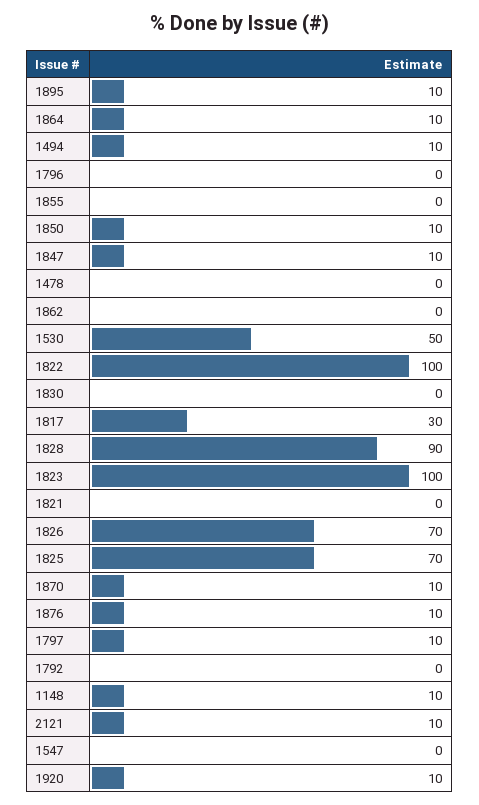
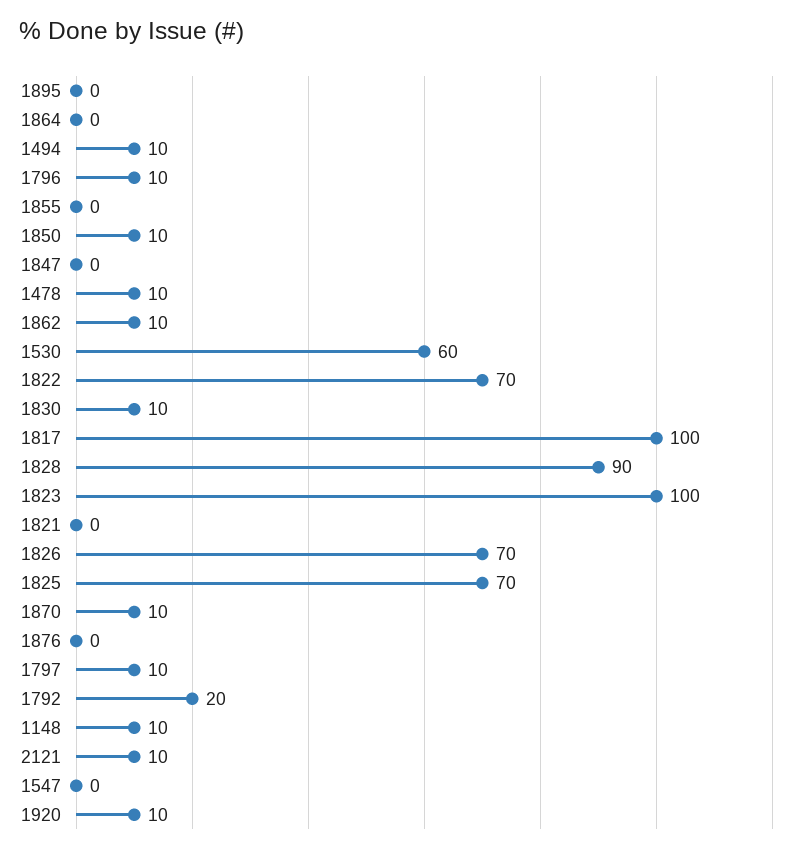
  {
-   "1895": 10,
+   "1895": 0,
-   "1864": 10,
+   "1864": 0,
    "1494": 10,
-   "1796": 0,
+   "1796": 10,
    "1855": 0,
    "1850": 10,
-   "1847": 10,
+   "1847": 0,
-   "1478": 0,
+   "1478": 10,
-   "1862": 0,
+   "1862": 10,
-   "1530": 50,
+   "1530": 60,
-   "1822": 100,
+   "1822": 70,
-   "1830": 0,
+   "1830": 10,
-   "1817": 30,
+   "1817": 100,
    "1828": 90,
    "1823": 100,
    "1821": 0,
    "1826": 70,
    "1825": 70,
    "1870": 10,
-   "1876": 10,
+   "1876": 0,
    "1797": 10,
-   "1792": 0,
+   "1792": 20,
    "1148": 10,
    "2121": 10,
    "1547": 0,
    "1920": 10
  }

